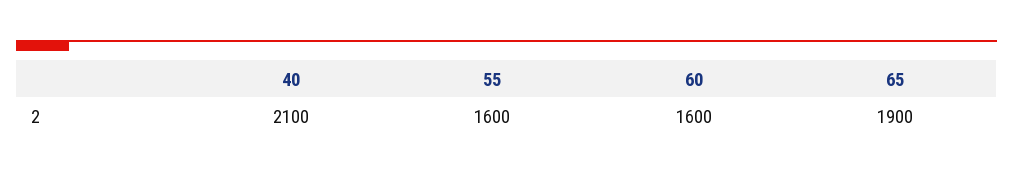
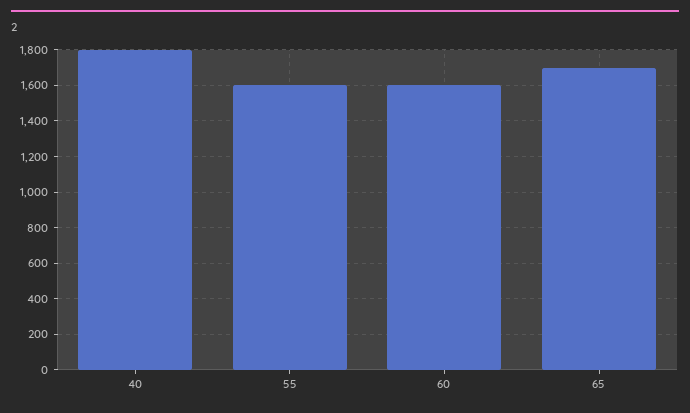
  {
-   "40": 2100,
+   "40": 1800,
    "55": 1600,
    "60": 1600,
-   "65": 1900
+   "65": 1700
  }

